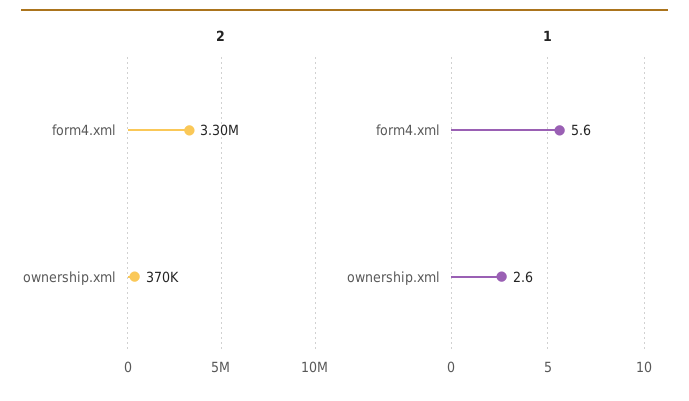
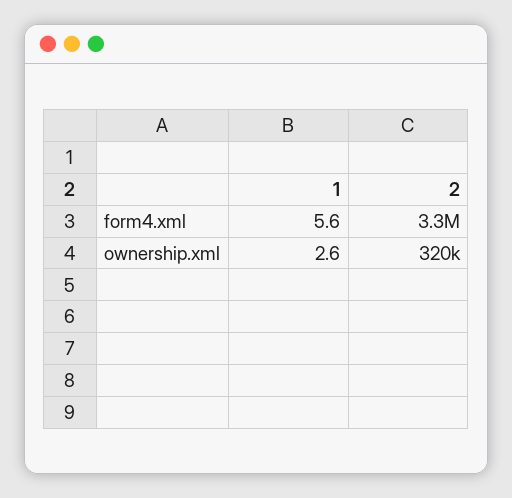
  {
    "2": {
      "form4.xml": 3300000,
-     "ownership.xml": 370000
+     "ownership.xml": 320000
    },
    "1": {
      "form4.xml": 5.6,
      "ownership.xml": 2.6
    }
  }

